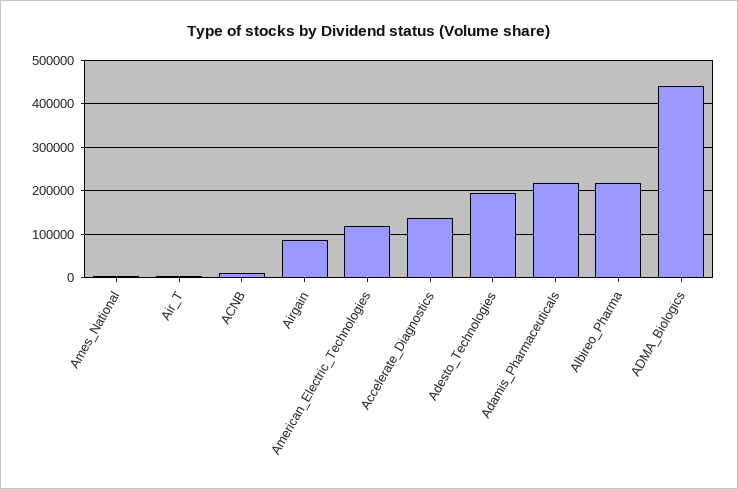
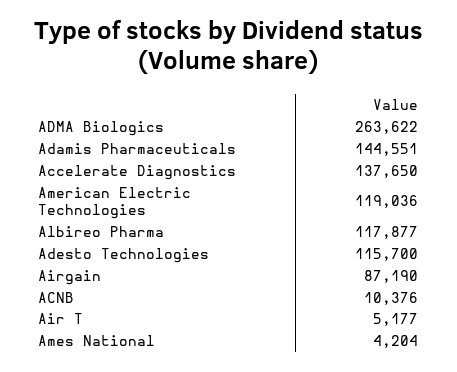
  {
    "Ames_National": 4204,
    "Air_T": 5177,
    "ACNB": 10376,
    "Airgain": 87190,
    "American_Electric_Technologies": 119036,
    "Accelerate_Diagnostics": 137650,
-   "Adesto_Technologies": 200000,
+   "Adesto_Technologies": 115700,
-   "Adamis_Pharmaceuticals": 220000,
+   "Adamis_Pharmaceuticals": 144551,
-   "Albireo_Pharma": 220000,
+   "Albireo_Pharma": 117877,
-   "ADMA_Biologics": 440000
+   "ADMA_Biologics": 263622
  }

